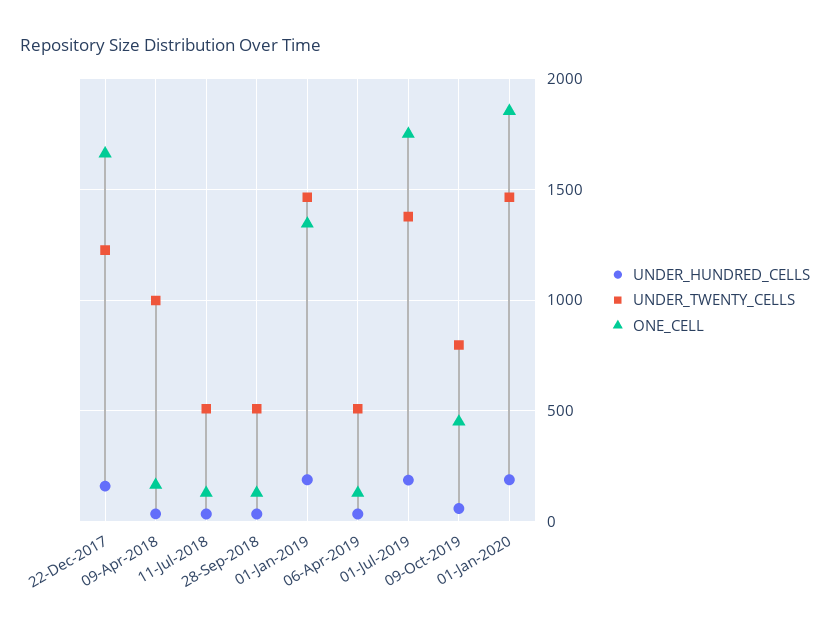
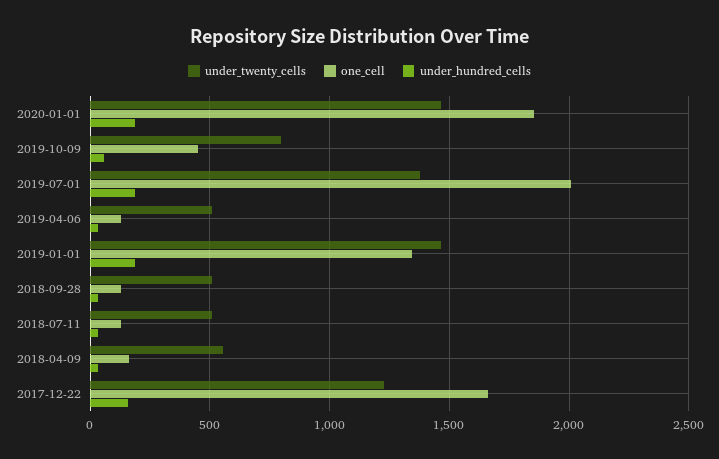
  {
    "UNDER_HUNDRED_CELLS": {
      "22-Dec-2017": 150,
      "09-Apr-2018": 50,
      "11-Jul-2018": 50,
      "28-Sep-2018": 50,
      "01-Jan-2019": 200,
      "06-Apr-2019": 50,
      "01-Jul-2019": 200,
      "09-Oct-2019": 50,
      "01-Jan-2020": 200
    },
    "UNDER_TWENTY_CELLS": {
      "22-Dec-2017": 1250,
-     "09-Apr-2018": 1000,
+     "09-Apr-2018": 550,
      "11-Jul-2018": 500,
      "28-Sep-2018": 500,
      "01-Jan-2019": 1450,
      "06-Apr-2019": 500,
      "01-Jul-2019": 1400,
      "09-Oct-2019": 800,
      "01-Jan-2020": 1450
    },
    "ONE_CELL": {
      "22-Dec-2017": 1650,
      "09-Apr-2018": 150,
      "11-Jul-2018": 150,
      "28-Sep-2018": 150,
      "01-Jan-2019": 1350,
      "06-Apr-2019": 150,
-     "01-Jul-2019": 1750,
+     "01-Jul-2019": 2000,
      "09-Oct-2019": 450,
      "01-Jan-2020": 1850
    }
  }

